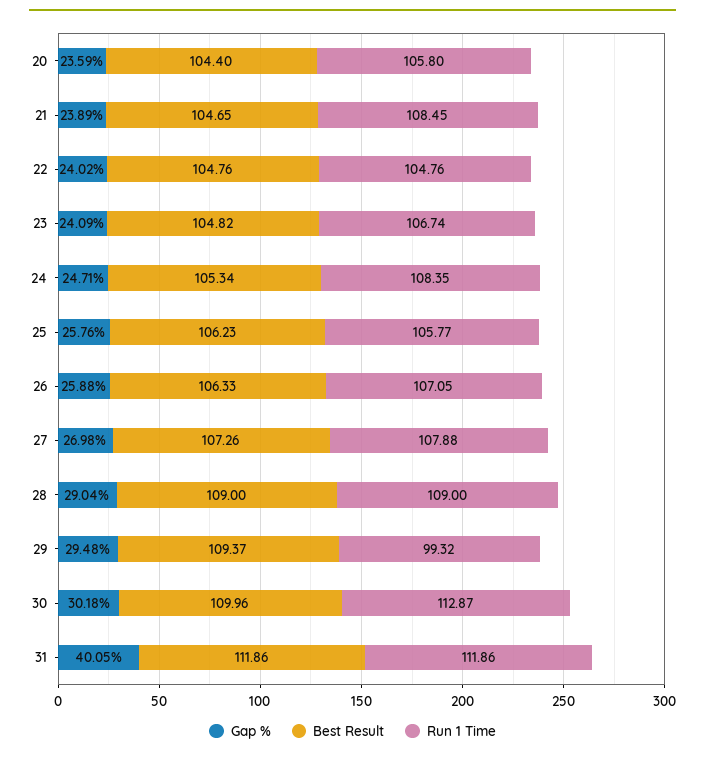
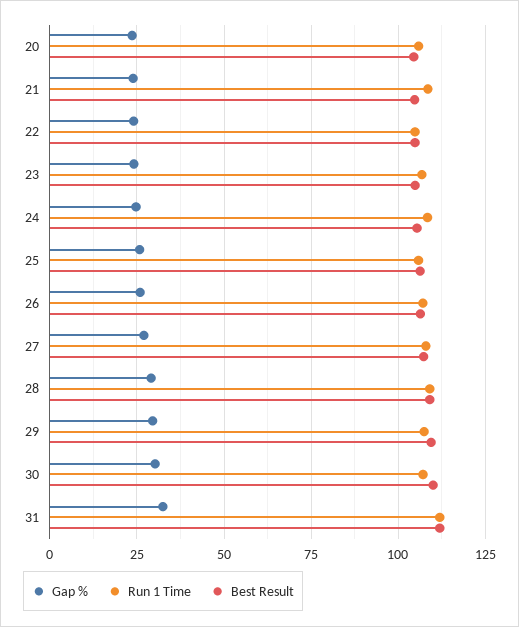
  {
    "Gap %": {
      "20": 23.59,
      "21": 23.89,
      "22": 24.02,
      "23": 24.09,
      "24": 24.71,
      "25": 25.76,
      "26": 25.88,
      "27": 26.98,
      "28": 29.04,
      "29": 29.48,
      "30": 30.18,
-     "31": 40.05
+     "31": 32.5
    },
    "Best Result": {
      "20": 104.4,
      "21": 104.65,
      "22": 104.76,
      "23": 104.82,
      "24": 105.34,
      "25": 106.23,
      "26": 106.33,
      "27": 107.26,
      "28": 109,
      "29": 109.37,
      "30": 109.96,
      "31": 111.86
    },
    "Run 1 Time": {
      "20": 105.8,
      "21": 108.45,
      "22": 104.76,
      "23": 106.74,
      "24": 108.35,
      "25": 105.77,
      "26": 107.05,
      "27": 107.88,
      "28": 109,
-     "29": 99.32,
+     "29": 107.5,
-     "30": 112.87,
+     "30": 107.5,
      "31": 111.86
    }
  }

